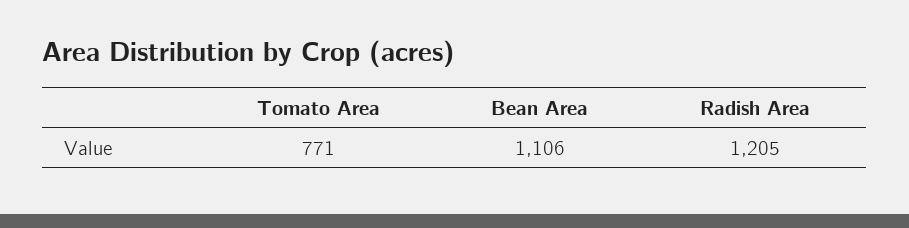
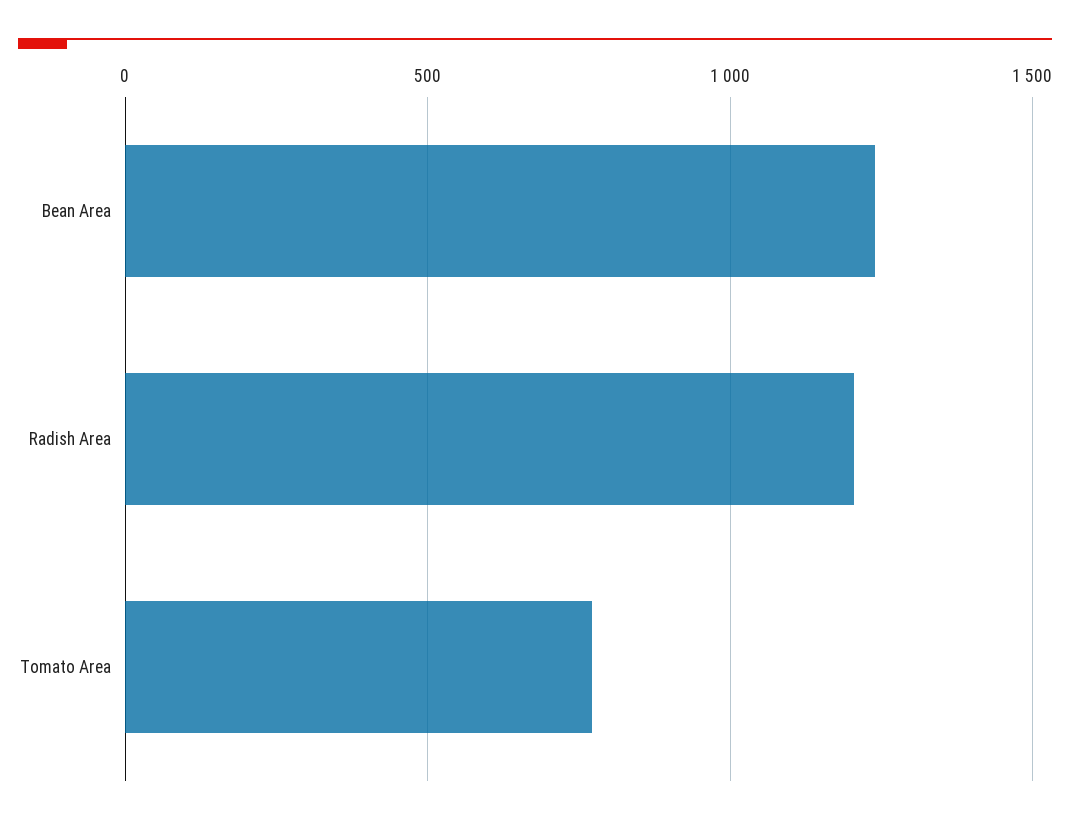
  {
    "Tomato Area": 771,
-   "Bean Area": 1106,
+   "Bean Area": 1250,
    "Radish Area": 1205
  }

